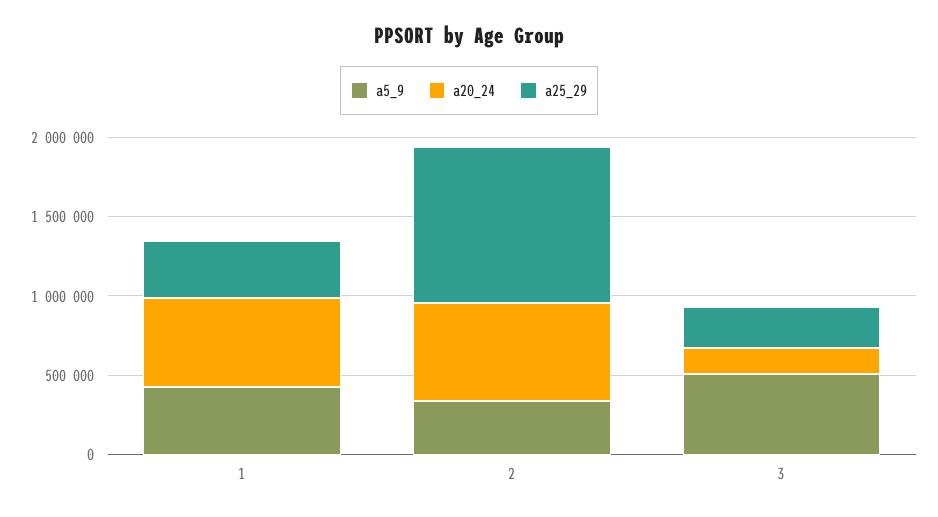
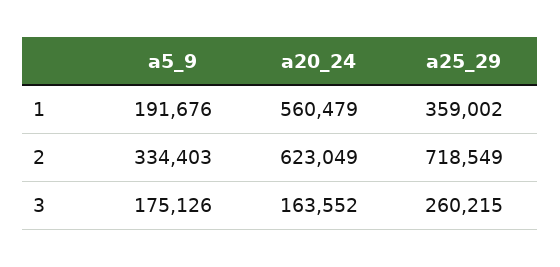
  {
    "a5_9": {
-     "1": 400000,
+     "1": 191676,
      "2": 334403,
-     "3": 500000
+     "3": 175126
    },
    "a20_24": {
      "1": 560479,
      "2": 623049,
      "3": 163552
    },
    "a25_29": {
      "1": 359002,
-     "2": 1000000,
+     "2": 718549,
      "3": 260215
    }
  }

